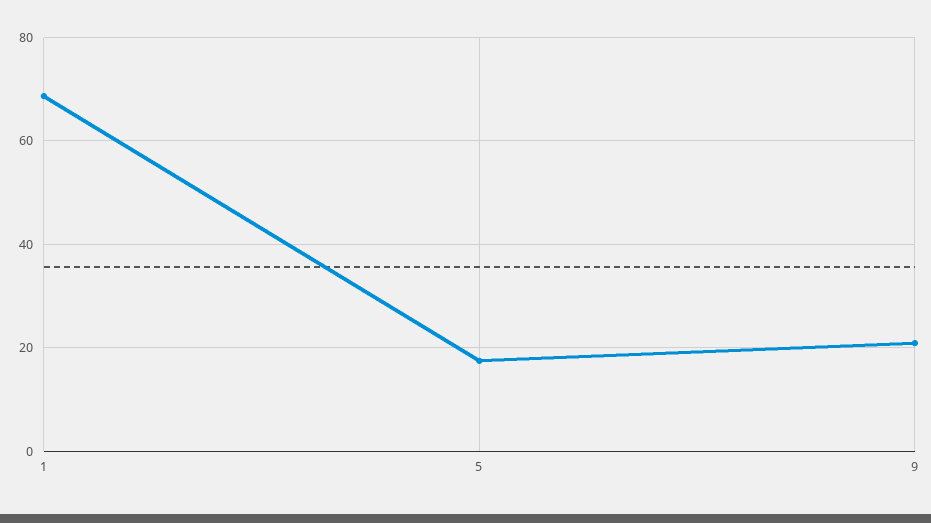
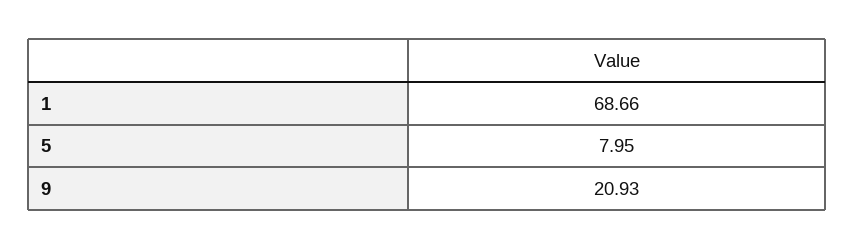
  {
    "1": 68.66,
-   "5": 18,
+   "5": 7.95,
    "9": 20.93
  }

